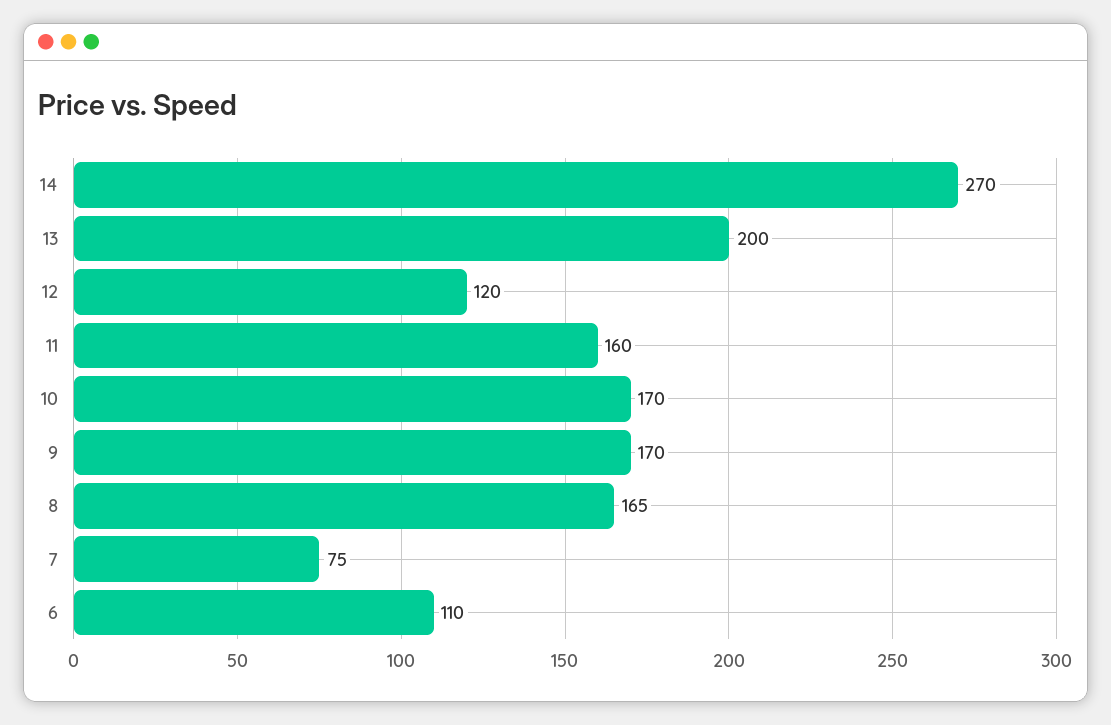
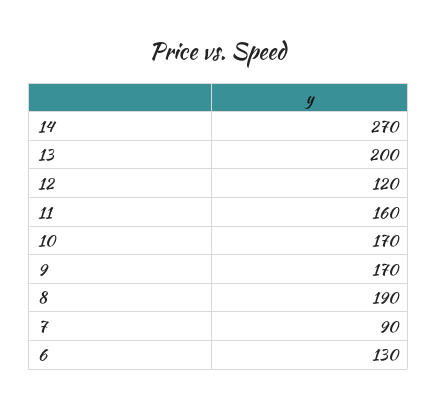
  {
    "14": 270,
    "13": 200,
    "12": 120,
    "11": 160,
    "10": 170,
    "9": 170,
-   "8": 165,
+   "8": 190,
-   "7": 75,
+   "7": 90,
-   "6": 110
+   "6": 130
  }

